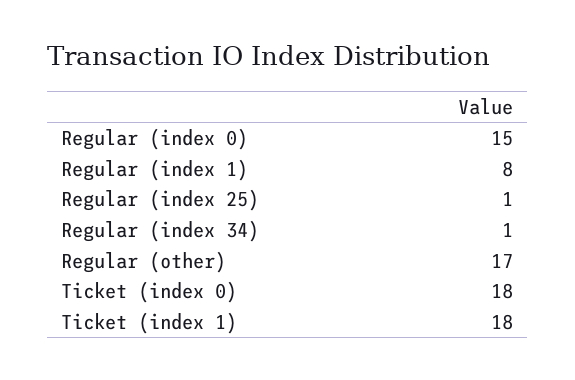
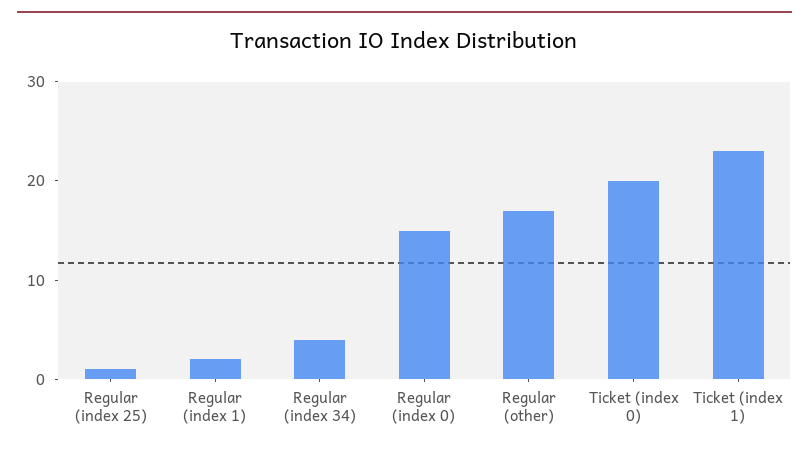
  {
    "Regular (index 0)": 15,
-   "Regular (index 1)": 8,
+   "Regular (index 1)": 2,
    "Regular (index 25)": 1,
-   "Regular (index 34)": 1,
+   "Regular (index 34)": 4,
    "Regular (other)": 17,
-   "Ticket (index 0)": 18,
+   "Ticket (index 0)": 20,
-   "Ticket (index 1)": 18
+   "Ticket (index 1)": 23
  }

